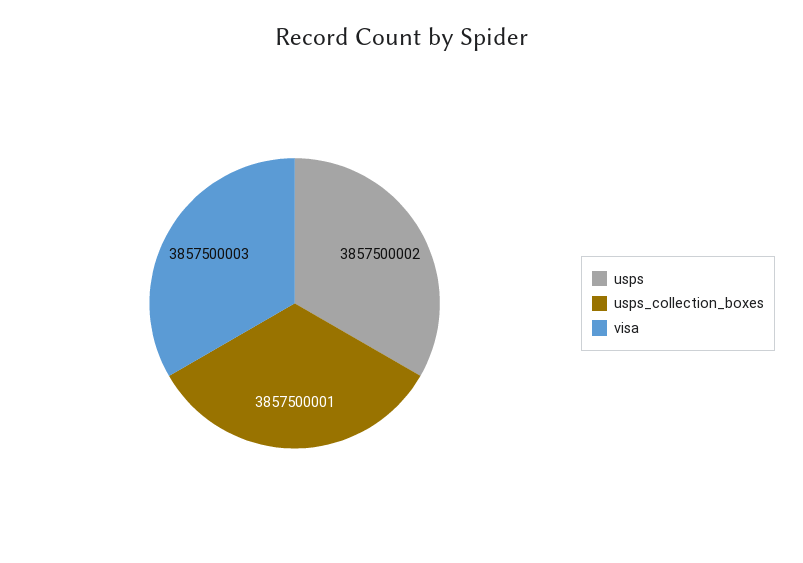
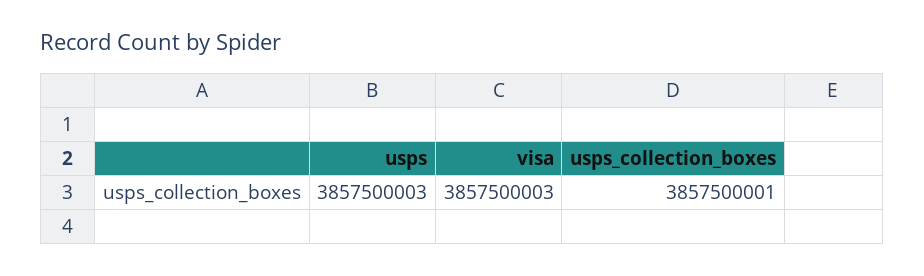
  {
-   "usps": 3857500002,
+   "usps": 3857500003,
    "usps_collection_boxes": 3857500001,
    "visa": 3857500003
  }

